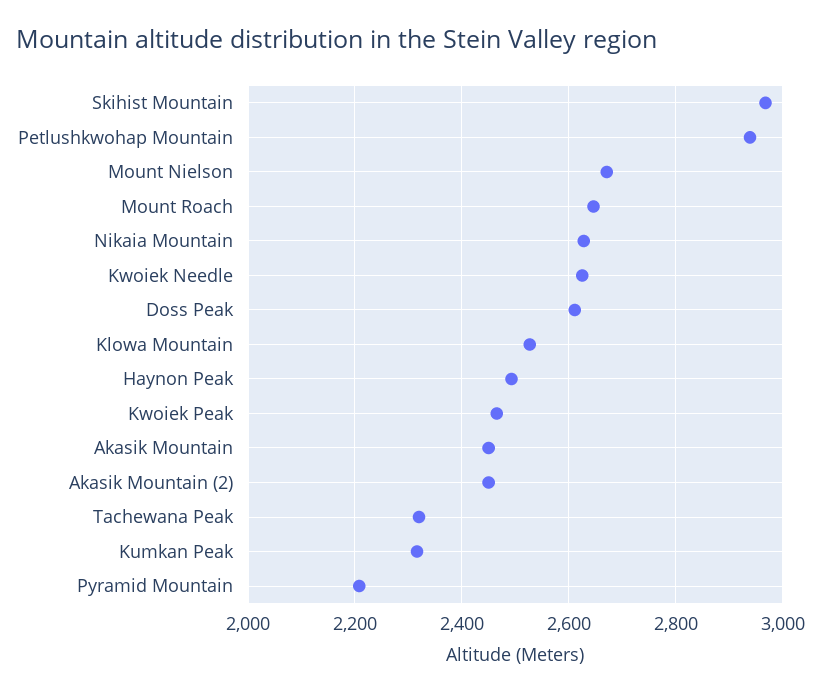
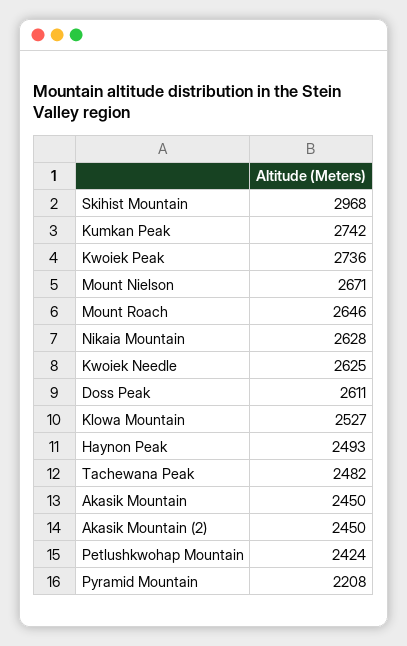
  {
    "Skihist Mountain": 2968,
-   "Petlushkwohap Mountain": 2940,
+   "Petlushkwohap Mountain": 2424,
    "Mount Nielson": 2671,
    "Mount Roach": 2646,
    "Nikaia Mountain": 2628,
    "Kwoiek Needle": 2625,
    "Doss Peak": 2611,
    "Klowa Mountain": 2527,
    "Haynon Peak": 2493,
-   "Kwoiek Peak": 2460,
+   "Kwoiek Peak": 2736,
    "Akasik Mountain": 2450,
    "Akasik Mountain (2)": 2450,
-   "Tachewana Peak": 2320,
+   "Tachewana Peak": 2482,
-   "Kumkan Peak": 2320,
+   "Kumkan Peak": 2742,
    "Pyramid Mountain": 2208
  }

